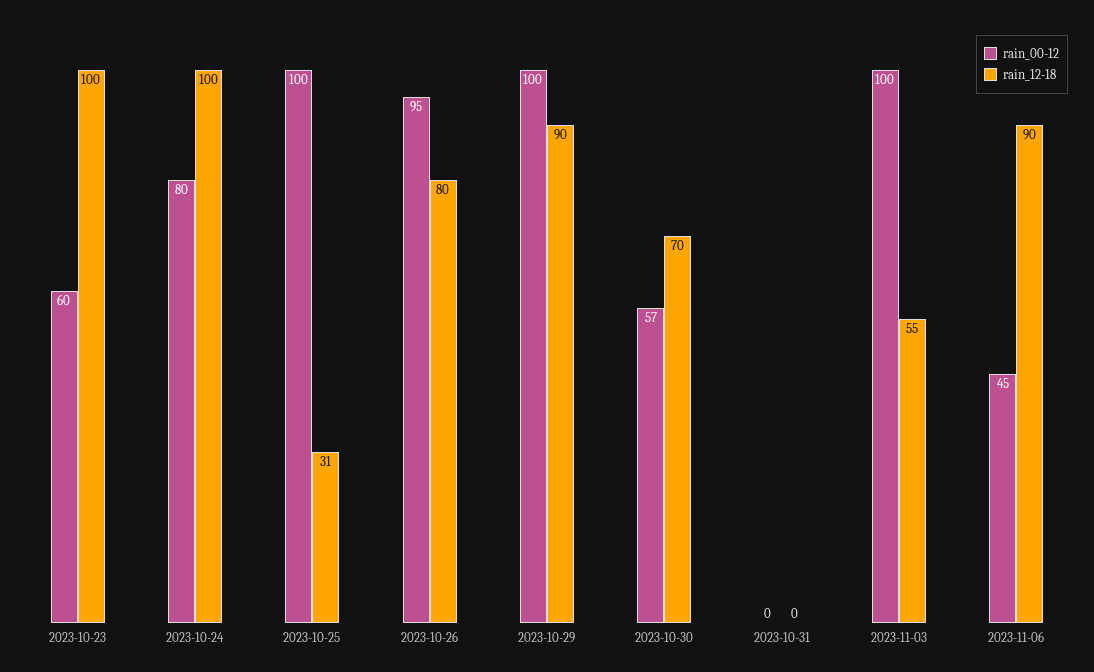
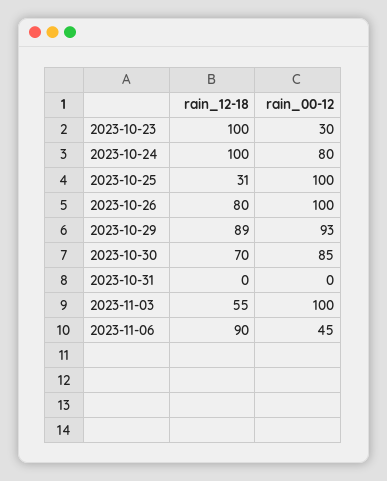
  {
    "rain_00-12": {
-     "2023-10-23": 60,
+     "2023-10-23": 30,
      "2023-10-24": 80,
      "2023-10-25": 100,
-     "2023-10-26": 95,
+     "2023-10-26": 100,
-     "2023-10-29": 100,
+     "2023-10-29": 93,
-     "2023-10-30": 57,
+     "2023-10-30": 85,
      "2023-10-31": 0,
      "2023-11-03": 100,
      "2023-11-06": 45
    },
    "rain_12-18": {
      "2023-10-23": 100,
      "2023-10-24": 100,
      "2023-10-25": 31,
      "2023-10-26": 80,
-     "2023-10-29": 90,
+     "2023-10-29": 89,
      "2023-10-30": 70,
      "2023-10-31": 0,
      "2023-11-03": 55,
      "2023-11-06": 90
    }
  }

